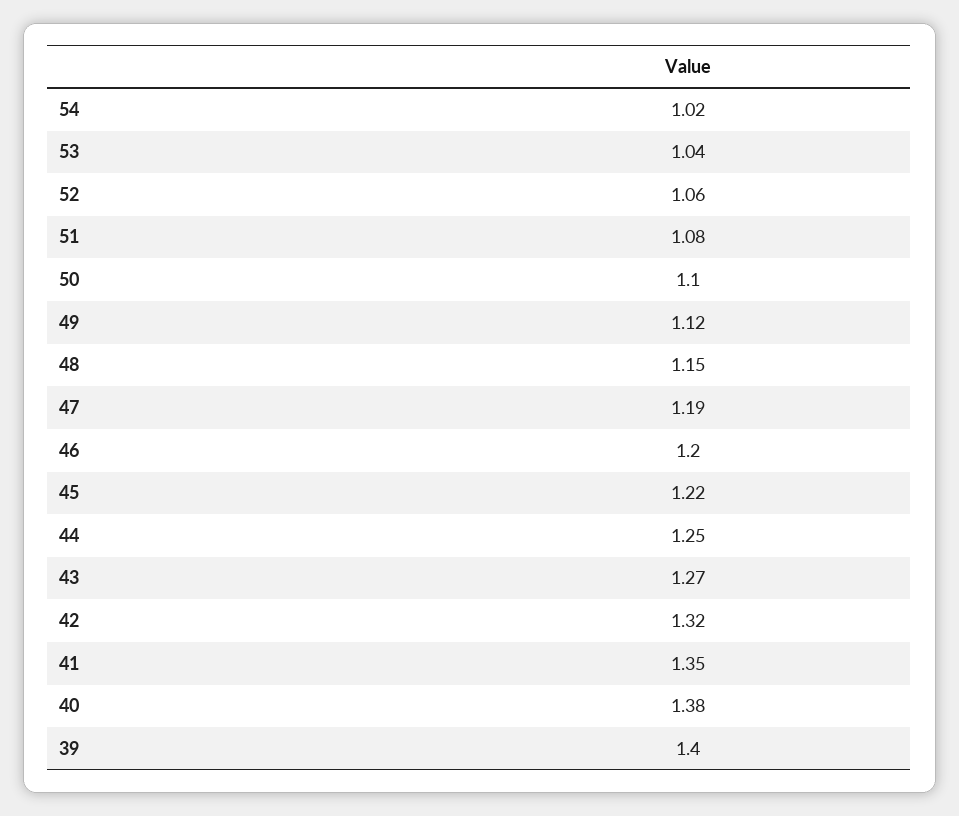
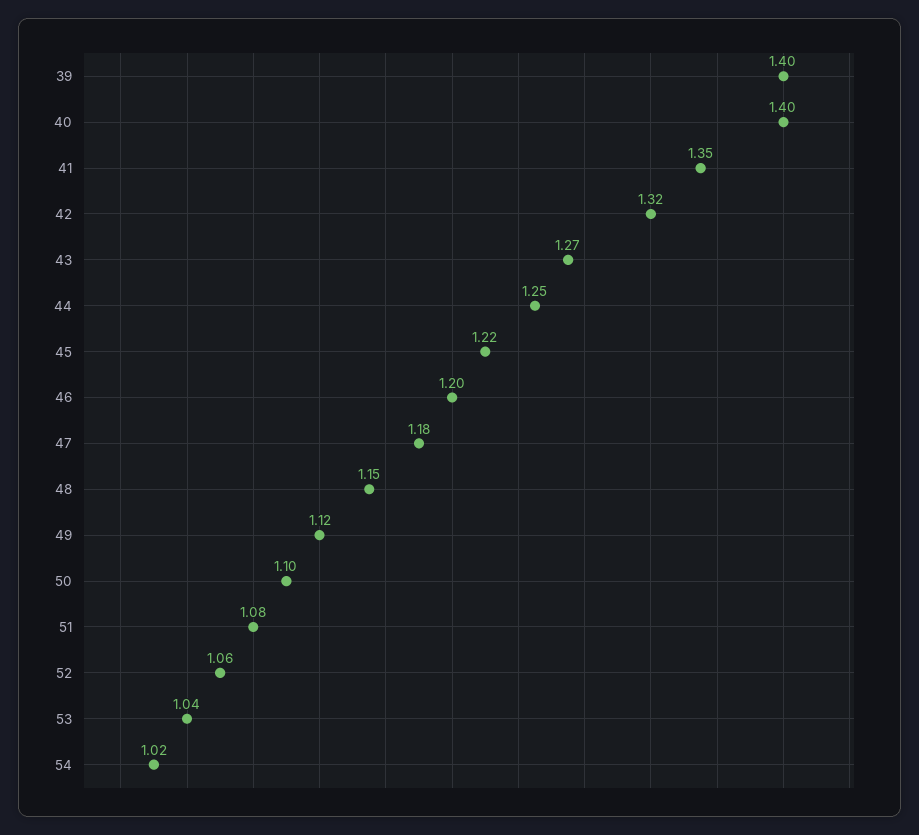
  {
    "54": 1.02,
    "53": 1.04,
    "52": 1.06,
    "51": 1.08,
    "50": 1.1,
    "49": 1.12,
    "48": 1.15,
-   "47": 1.19,
+   "47": 1.18,
    "46": 1.2,
    "45": 1.22,
    "44": 1.25,
    "43": 1.27,
    "42": 1.32,
    "41": 1.35,
-   "40": 1.38,
+   "40": 1.4,
    "39": 1.4
  }

